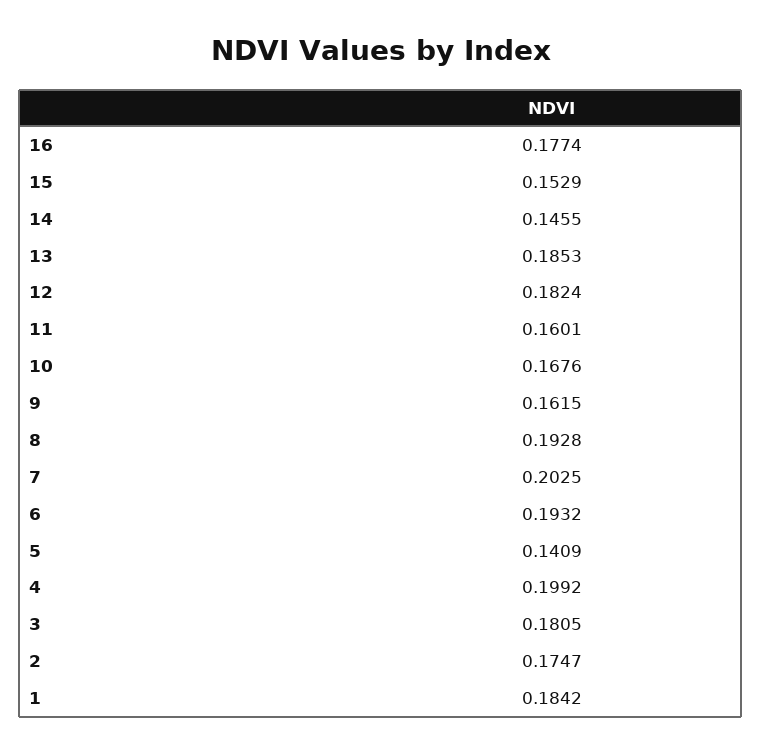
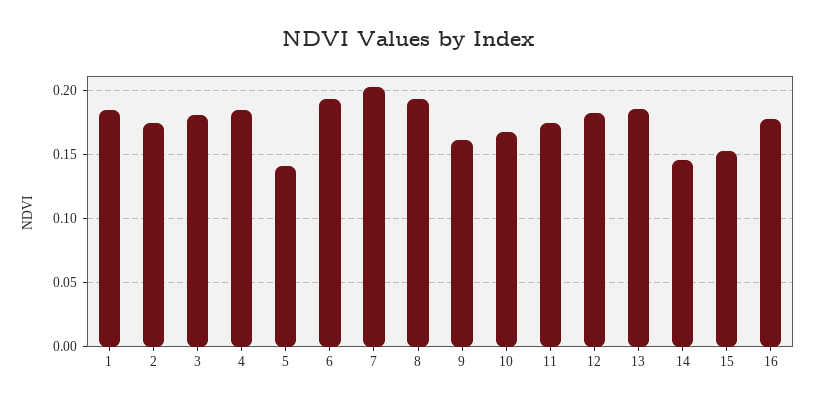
  {
    "16": 0.1774,
    "15": 0.1529,
    "14": 0.1455,
    "13": 0.1853,
    "12": 0.1824,
-   "11": 0.1601,
+   "11": 0.175,
    "10": 0.1676,
    "9": 0.1615,
    "8": 0.1928,
    "7": 0.2025,
    "6": 0.1932,
    "5": 0.1409,
-   "4": 0.1992,
+   "4": 0.185,
    "3": 0.1805,
    "2": 0.1747,
    "1": 0.1842
  }

